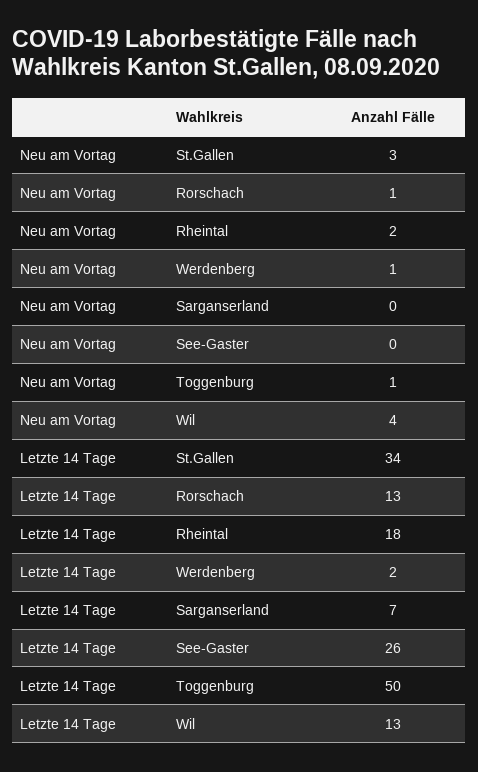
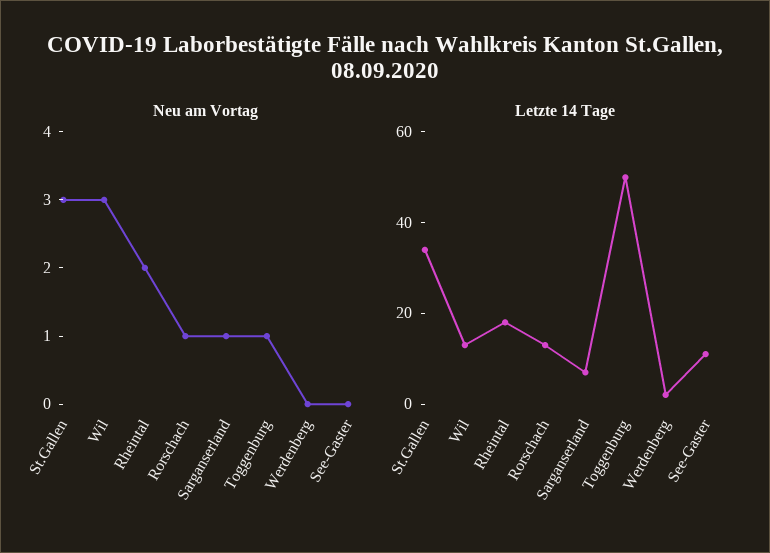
  {
    "Neu am Vortag": {
      "St.Gallen": 3,
      "Rorschach": 1,
      "Rheintal": 2,
-     "Werdenberg": 1,
+     "Werdenberg": 0,
-     "Sarganserland": 0,
+     "Sarganserland": 1,
      "See-Gaster": 0,
      "Toggenburg": 1,
-     "Wil": 4
+     "Wil": 3
    },
    "Letzte 14 Tage": {
      "St.Gallen": 34,
      "Rorschach": 13,
      "Rheintal": 18,
      "Werdenberg": 2,
      "Sarganserland": 7,
-     "See-Gaster": 26,
+     "See-Gaster": 10,
      "Toggenburg": 50,
      "Wil": 13
    }
  }

